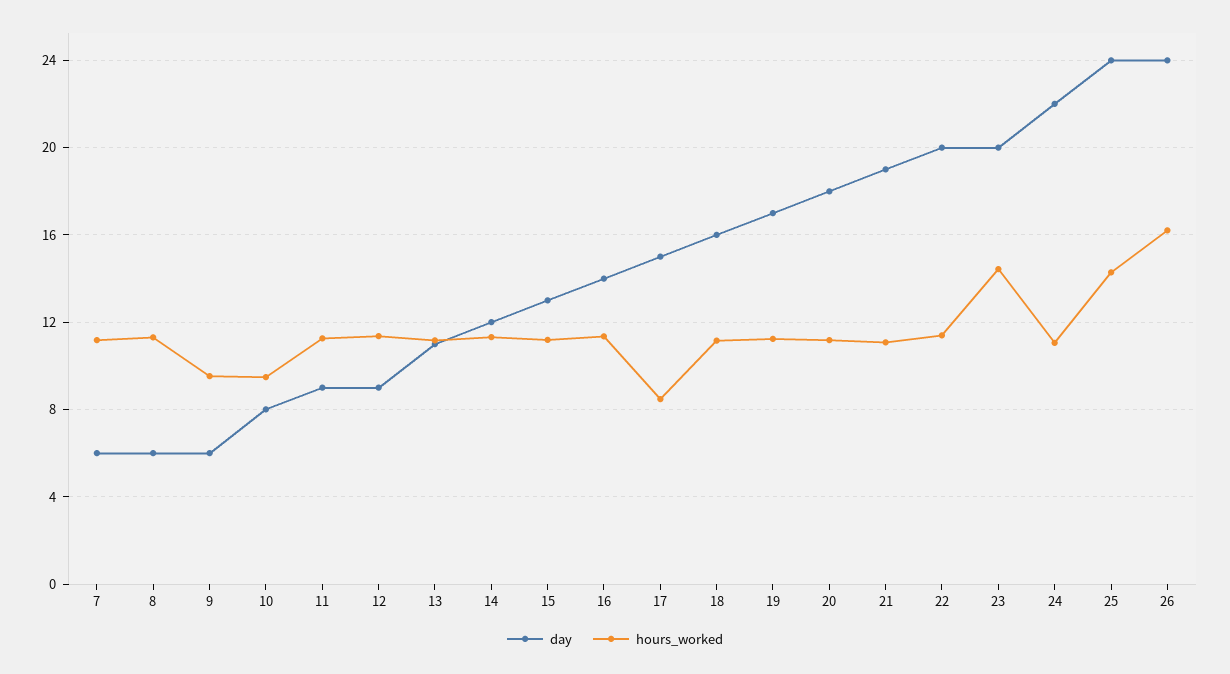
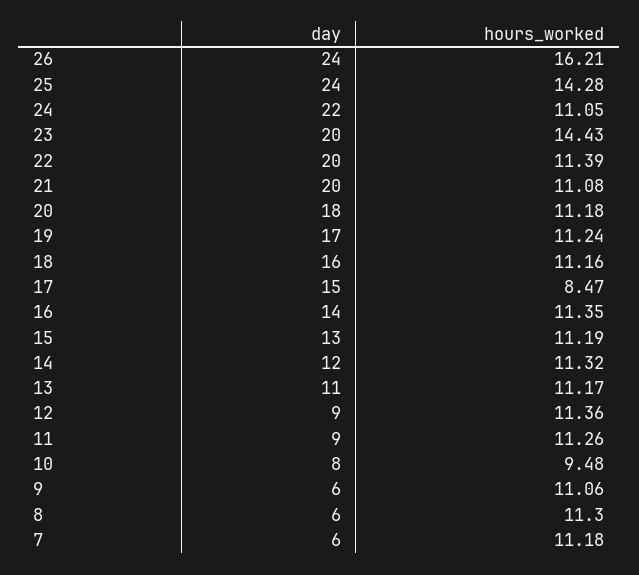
  {
    "day": {
      "7": 6,
      "8": 6,
      "9": 6,
      "10": 8,
      "11": 9,
      "12": 9,
      "13": 11,
      "14": 12,
      "15": 13,
      "16": 14,
      "17": 15,
      "18": 16,
      "19": 17,
      "20": 18,
-     "21": 19,
+     "21": 20,
      "22": 20,
      "23": 20,
      "24": 22,
      "25": 24,
      "26": 24
    },
    "hours_worked": {
      "7": 11.18,
      "8": 11.3,
-     "9": 9.5,
+     "9": 11.06,
      "10": 9.48,
      "11": 11.26,
      "12": 11.36,
      "13": 11.17,
      "14": 11.32,
      "15": 11.19,
      "16": 11.35,
      "17": 8.47,
      "18": 11.16,
      "19": 11.24,
      "20": 11.18,
      "21": 11.08,
      "22": 11.39,
      "23": 14.43,
      "24": 11.05,
      "25": 14.28,
      "26": 16.21
    }
  }

